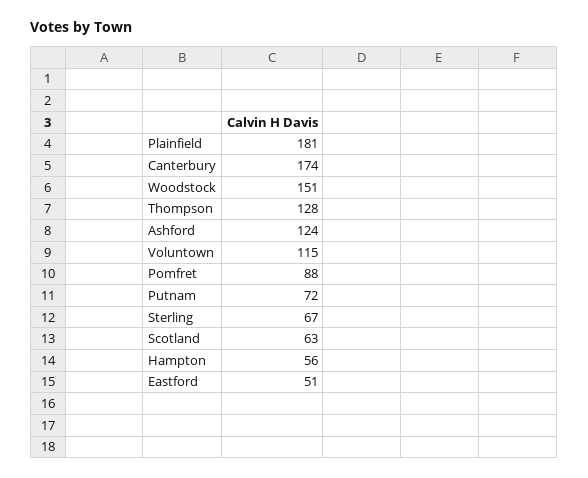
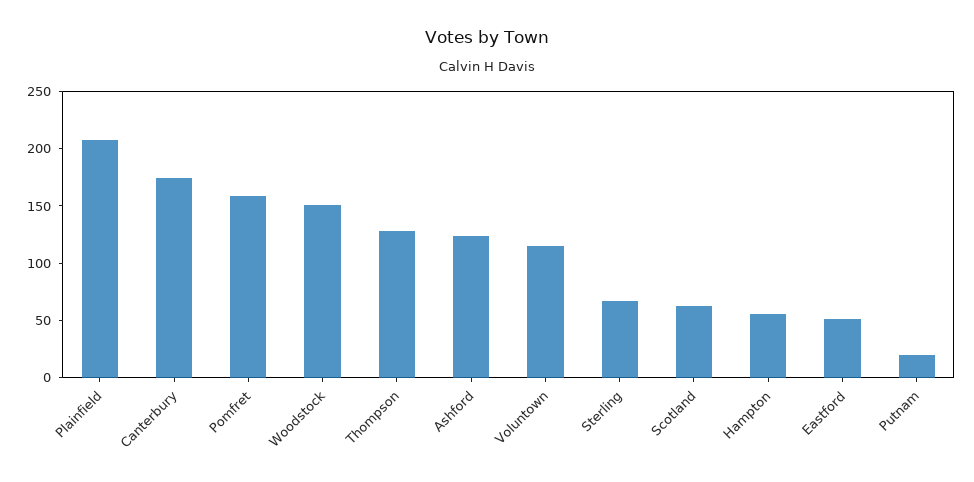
  {
-   "Plainfield": 181,
+   "Plainfield": 210,
    "Canterbury": 174,
    "Woodstock": 151,
    "Thompson": 128,
    "Ashford": 124,
    "Voluntown": 115,
-   "Pomfret": 88,
+   "Pomfret": 160,
-   "Putnam": 72,
+   "Putnam": 20,
    "Sterling": 67,
    "Scotland": 63,
    "Hampton": 56,
    "Eastford": 51
  }

